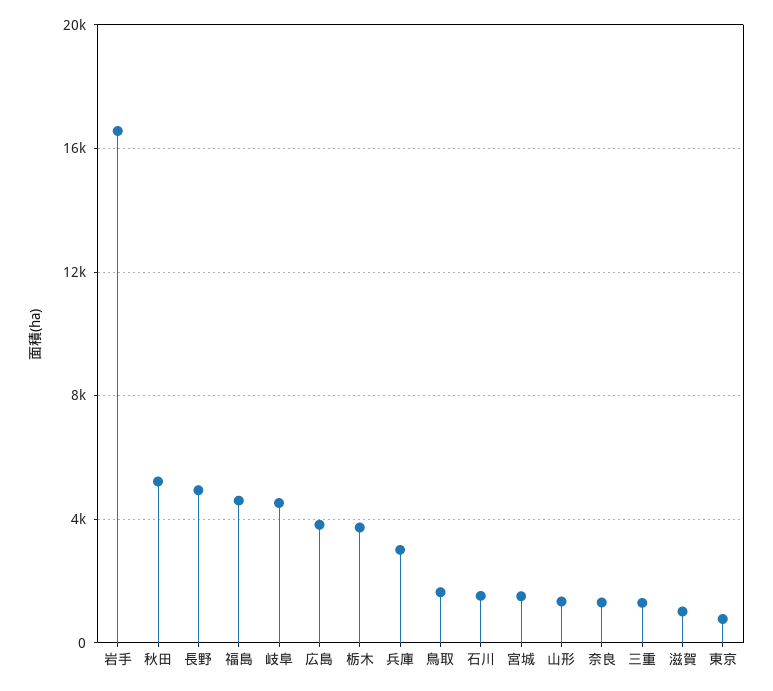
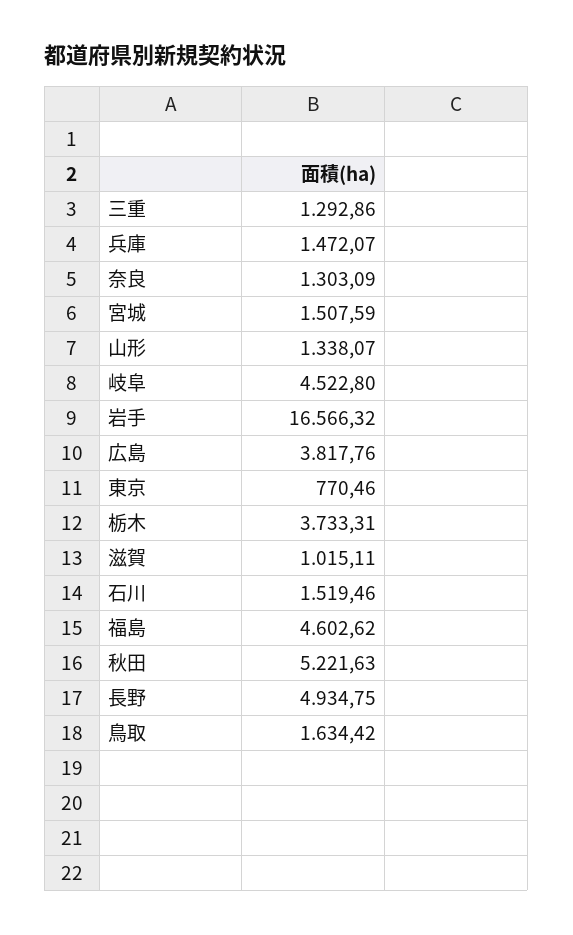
  {
    "岩手": 16566.32,
    "秋田": 5221.63,
    "長野": 4934.75,
    "福島": 4602.62,
    "岐阜": 4522.8,
    "広島": 3817.76,
    "栃木": 3733.31,
-   "兵庫": 3000,
+   "兵庫": 1472.07,
    "鳥取": 1634.42,
    "石川": 1519.46,
    "宮城": 1507.59,
    "山形": 1338.07,
    "奈良": 1303.09,
    "三重": 1292.86,
    "滋賀": 1015.11,
    "東京": 770.46
  }

